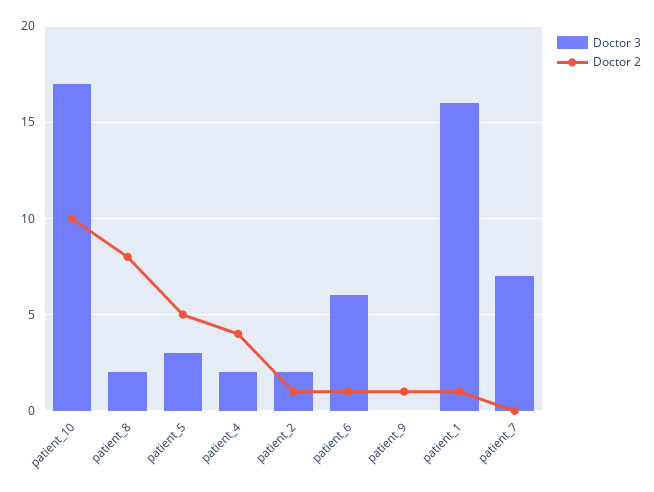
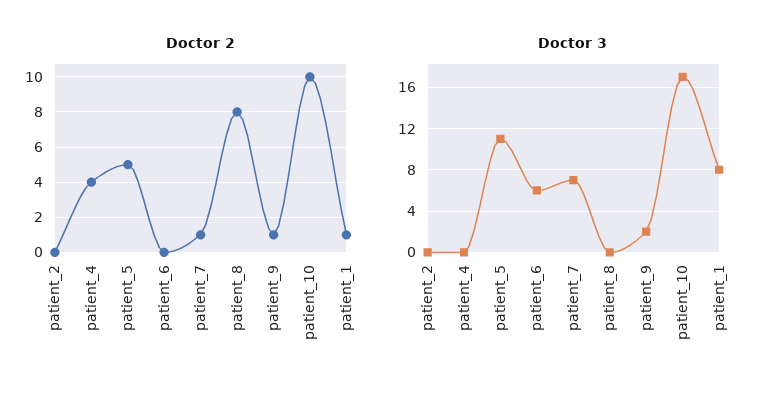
  {
    "Doctor 3": {
      "patient_10": 17,
-     "patient_8": 2,
+     "patient_8": 0,
-     "patient_5": 3,
+     "patient_5": 11,
-     "patient_4": 2,
+     "patient_4": 0,
-     "patient_2": 2,
+     "patient_2": 0,
      "patient_6": 6,
-     "patient_9": 0,
+     "patient_9": 2,
-     "patient_1": 16,
+     "patient_1": 8,
      "patient_7": 7
    },
    "Doctor 2": {
      "patient_10": 10,
      "patient_8": 8,
      "patient_5": 5,
      "patient_4": 4,
-     "patient_2": 1,
+     "patient_2": 0,
-     "patient_6": 1,
+     "patient_6": 0,
      "patient_9": 1,
      "patient_1": 1,
-     "patient_7": 0
+     "patient_7": 1
    }
  }

